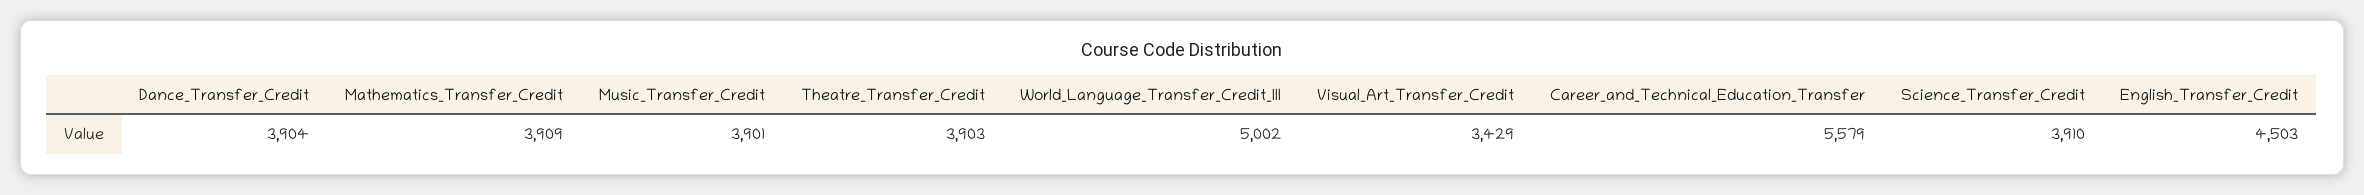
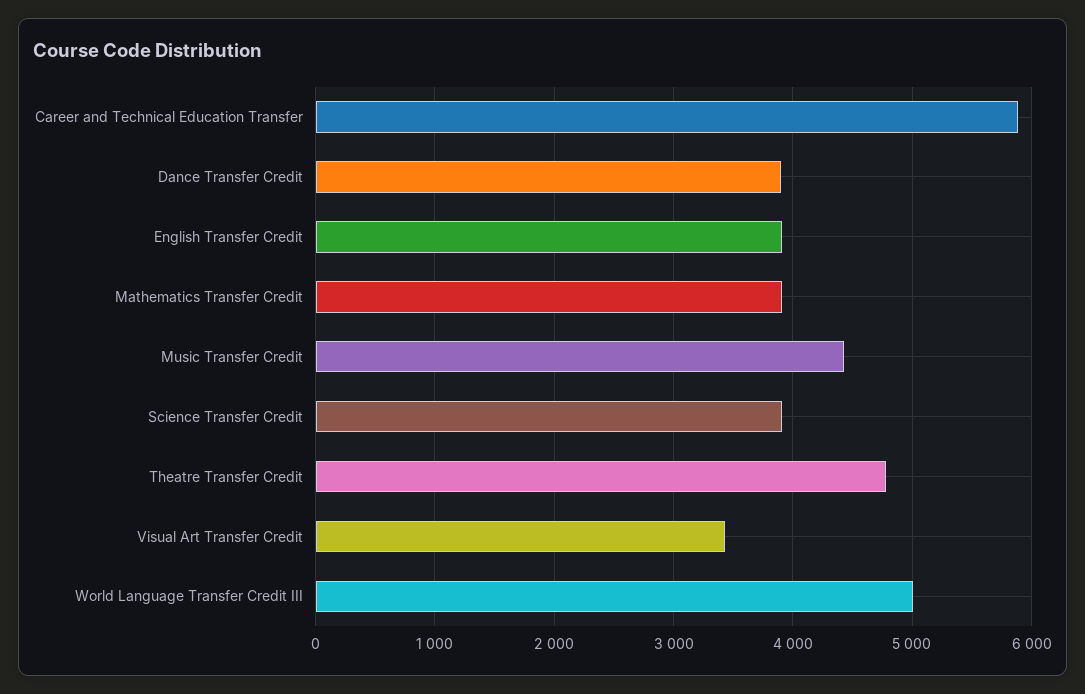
  {
    "Dance_Transfer_Credit": 3904,
    "Mathematics_Transfer_Credit": 3909,
-   "Music_Transfer_Credit": 3901,
+   "Music_Transfer_Credit": 4400,
-   "Theatre_Transfer_Credit": 3903,
+   "Theatre_Transfer_Credit": 4800,
    "World_Language_Transfer_Credit_III": 5002,
    "Visual_Art_Transfer_Credit": 3429,
-   "Career_and_Technical_Education_Transfer": 5579,
+   "Career_and_Technical_Education_Transfer": 5900,
    "Science_Transfer_Credit": 3910,
-   "English_Transfer_Credit": 4503
+   "English_Transfer_Credit": 3900
  }

